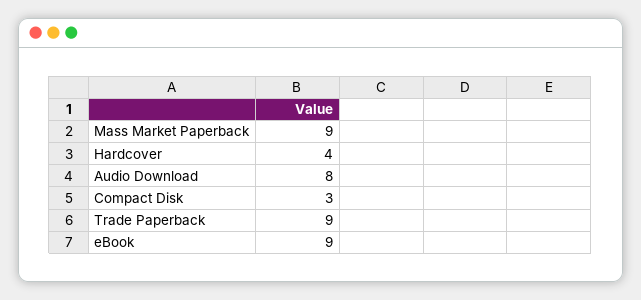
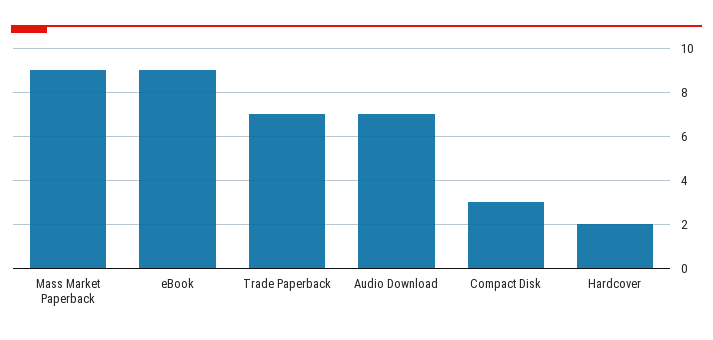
  {
    "Mass Market Paperback": 9,
-   "Hardcover": 4,
+   "Hardcover": 2,
-   "Audio Download": 8,
+   "Audio Download": 7,
    "Compact Disk": 3,
-   "Trade Paperback": 9,
+   "Trade Paperback": 7,
    "eBook": 9
  }

